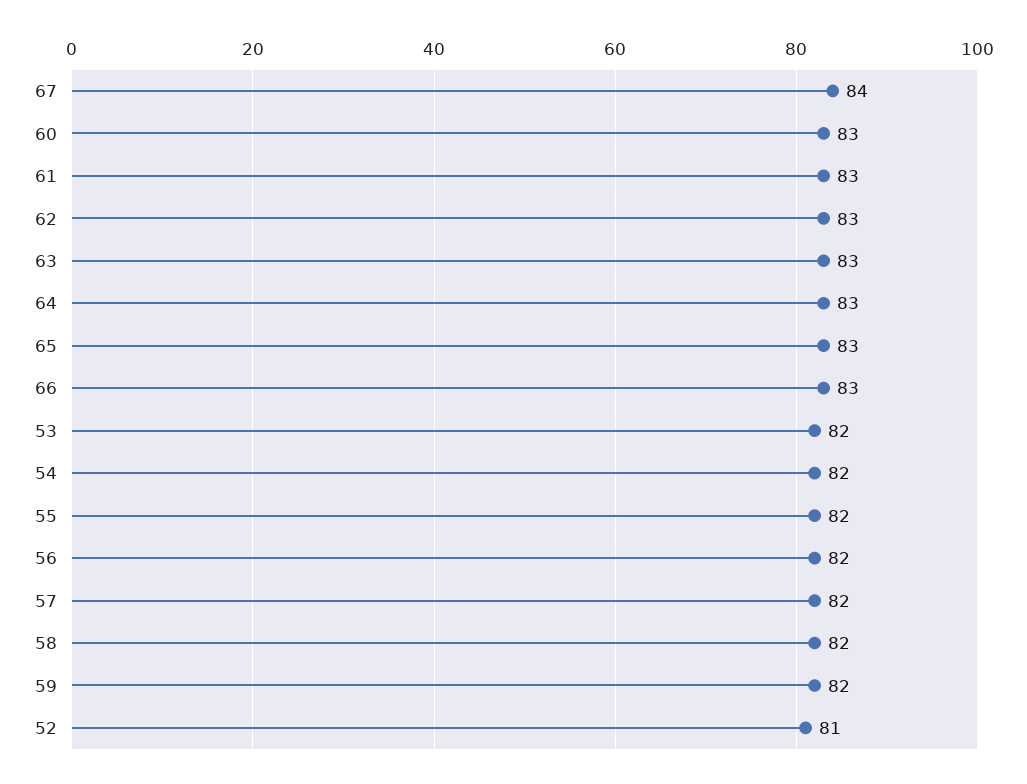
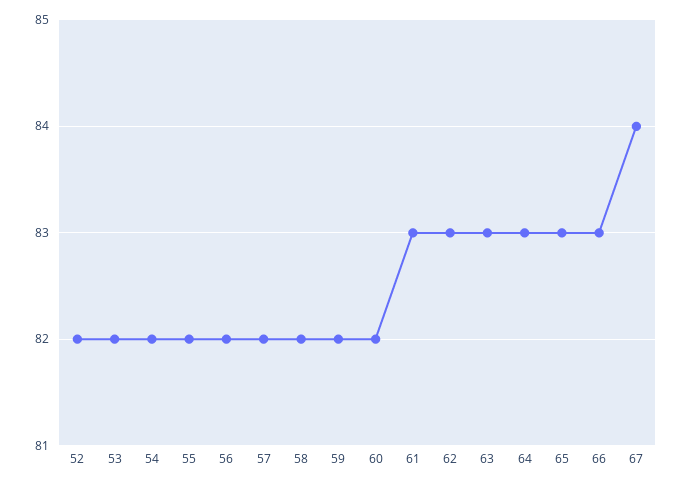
  {
    "67": 84,
-   "60": 83,
+   "60": 82,
    "61": 83,
    "62": 83,
    "63": 83,
    "64": 83,
    "65": 83,
    "66": 83,
    "53": 82,
    "54": 82,
    "55": 82,
    "56": 82,
    "57": 82,
    "58": 82,
    "59": 82,
-   "52": 81
+   "52": 82
  }

